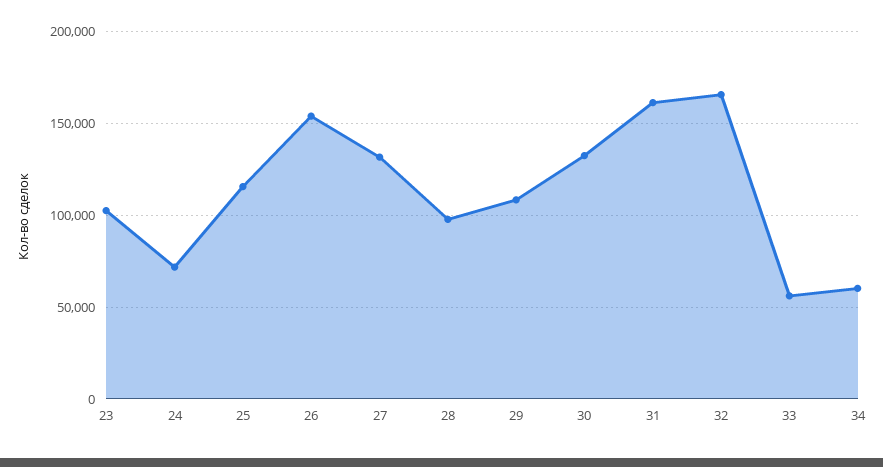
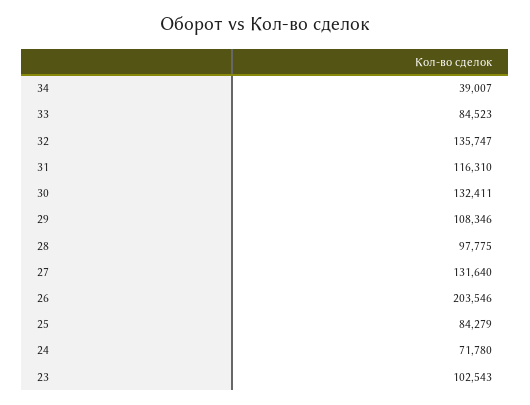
  {
    "23": 102543,
    "24": 71780,
-   "25": 115000,
+   "25": 84279,
-   "26": 155000,
+   "26": 203546,
    "27": 131640,
    "28": 97775,
    "29": 108346,
    "30": 132411,
-   "31": 160000,
+   "31": 116310,
-   "32": 165000,
+   "32": 135747,
-   "33": 55000,
+   "33": 84523,
-   "34": 60000
+   "34": 39007
  }

